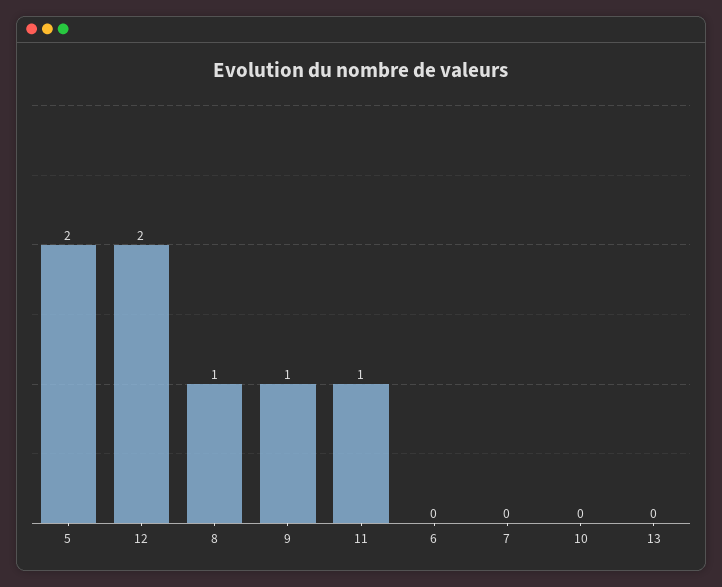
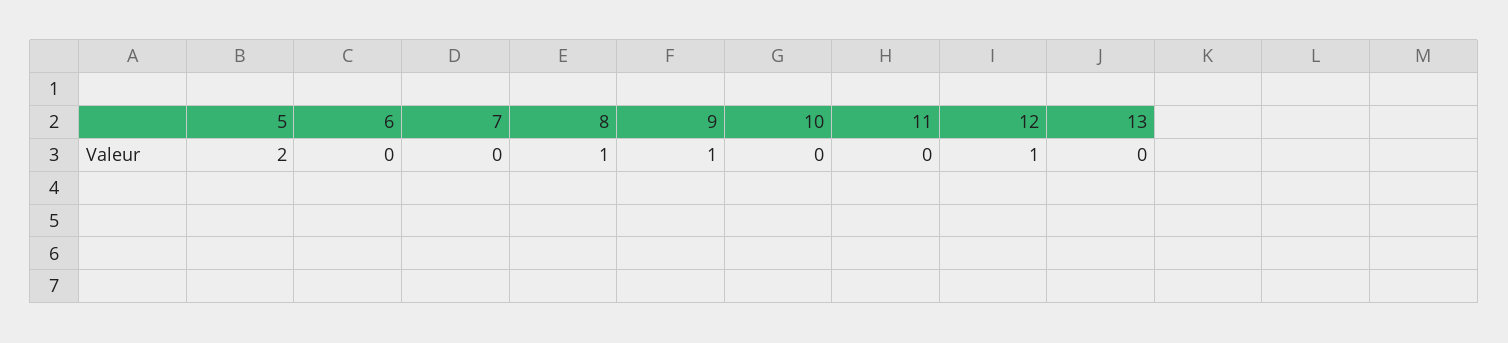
  {
    "5": 2,
-   "12": 2,
+   "12": 1,
    "8": 1,
    "9": 1,
-   "11": 1,
+   "11": 0,
    "6": 0,
    "7": 0,
    "10": 0,
    "13": 0
  }

